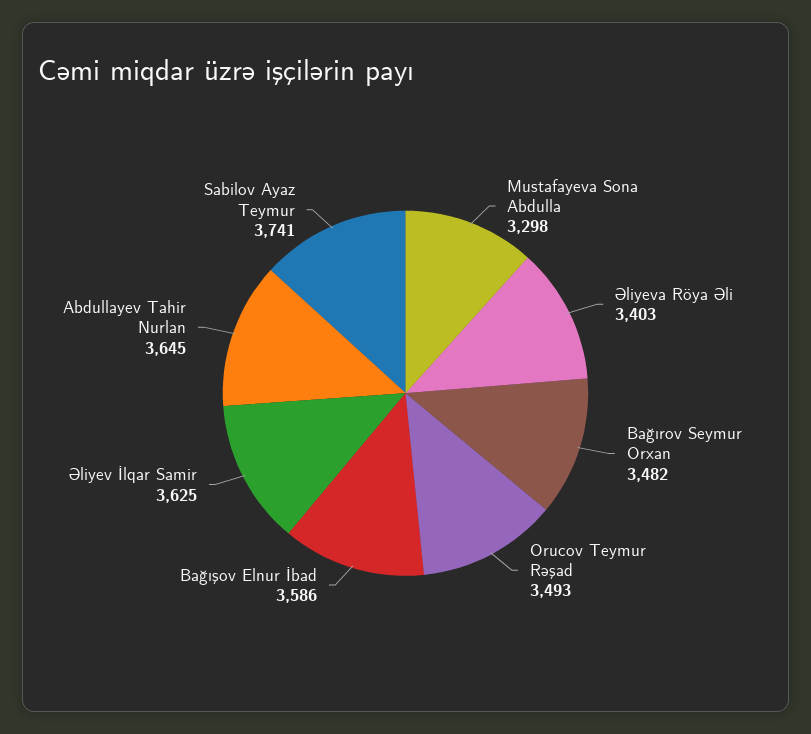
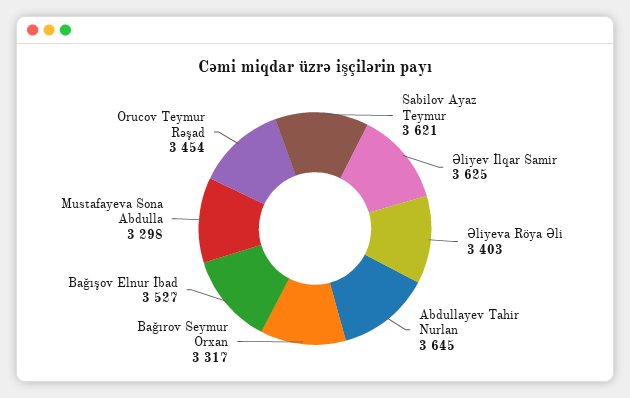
  {
    "Mustafayeva Sona Abdulla": 3298,
    "Əliyeva Röya Əli": 3403,
-   "Bağırov Seymur Orxan": 3482,
+   "Bağırov Seymur Orxan": 3317,
-   "Orucov Teymur Rəşad": 3493,
+   "Orucov Teymur Rəşad": 3454,
-   "Bağışov Elnur İbad": 3586,
+   "Bağışov Elnur İbad": 3527,
    "Əliyev İlqar Samir": 3625,
    "Abdullayev Tahir Nurlan": 3645,
-   "Sabilov Ayaz Teymur": 3741
+   "Sabilov Ayaz Teymur": 3621
  }

